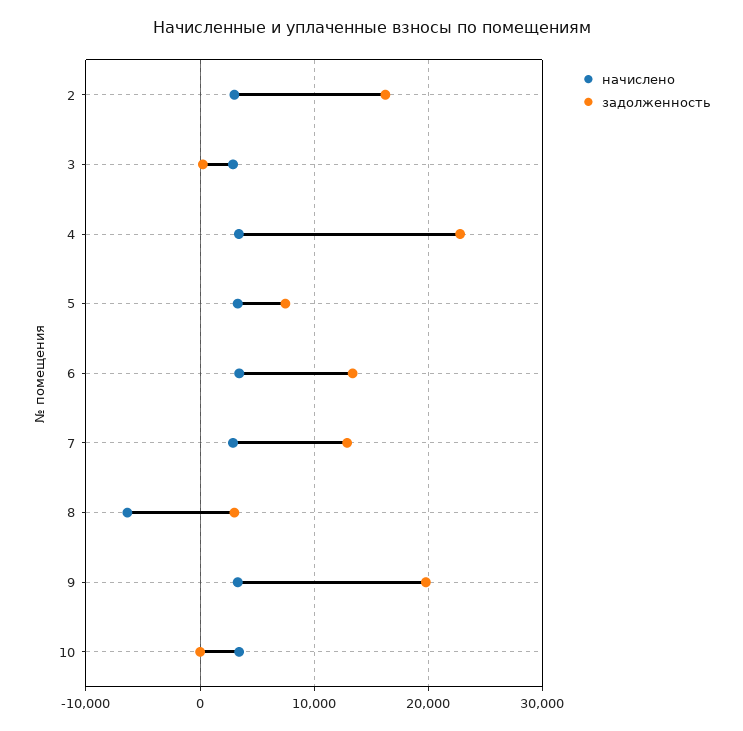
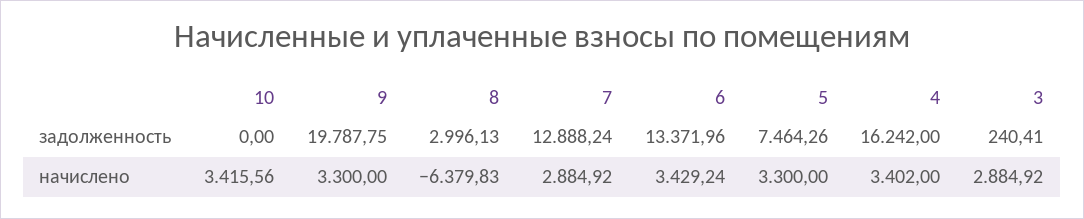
  {
    "начислено": {
-     "2": 3000,
      "3": 2884.92,
      "4": 3402,
      "5": 3300,
      "6": 3429.24,
      "7": 2884.92,
      "8": -6379.83,
      "9": 3300,
      "10": 3415.56
    },
    "задолженность": {
-     "2": 16000,
      "3": 240.41,
-     "4": 23000,
+     "4": 16242,
      "5": 7464.26,
      "6": 13371.96,
      "7": 12888.24,
      "8": 2996.13,
      "9": 19787.75,
      "10": 0
    }
  }

